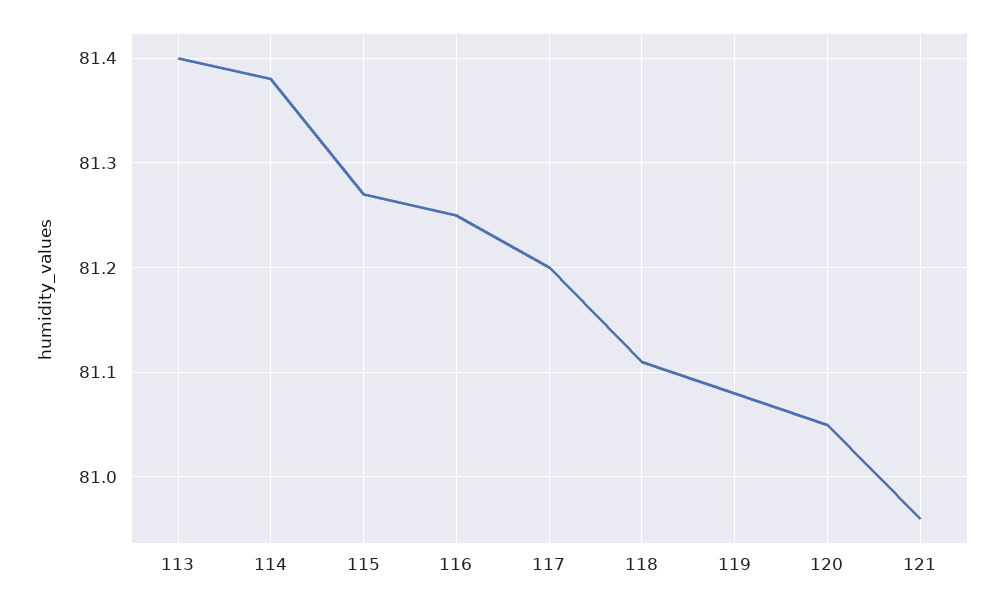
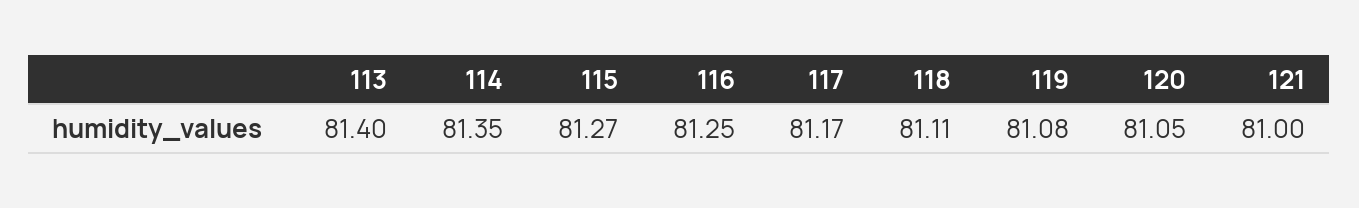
  {
    "113": 81.4,
-   "114": 81.38,
+   "114": 81.35,
    "115": 81.27,
    "116": 81.25,
-   "117": 81.2,
+   "117": 81.17,
    "118": 81.11,
    "119": 81.08,
    "120": 81.05,
-   "121": 80.96
+   "121": 81
  }

